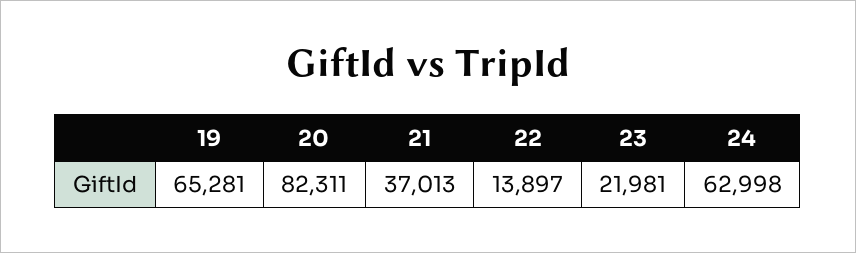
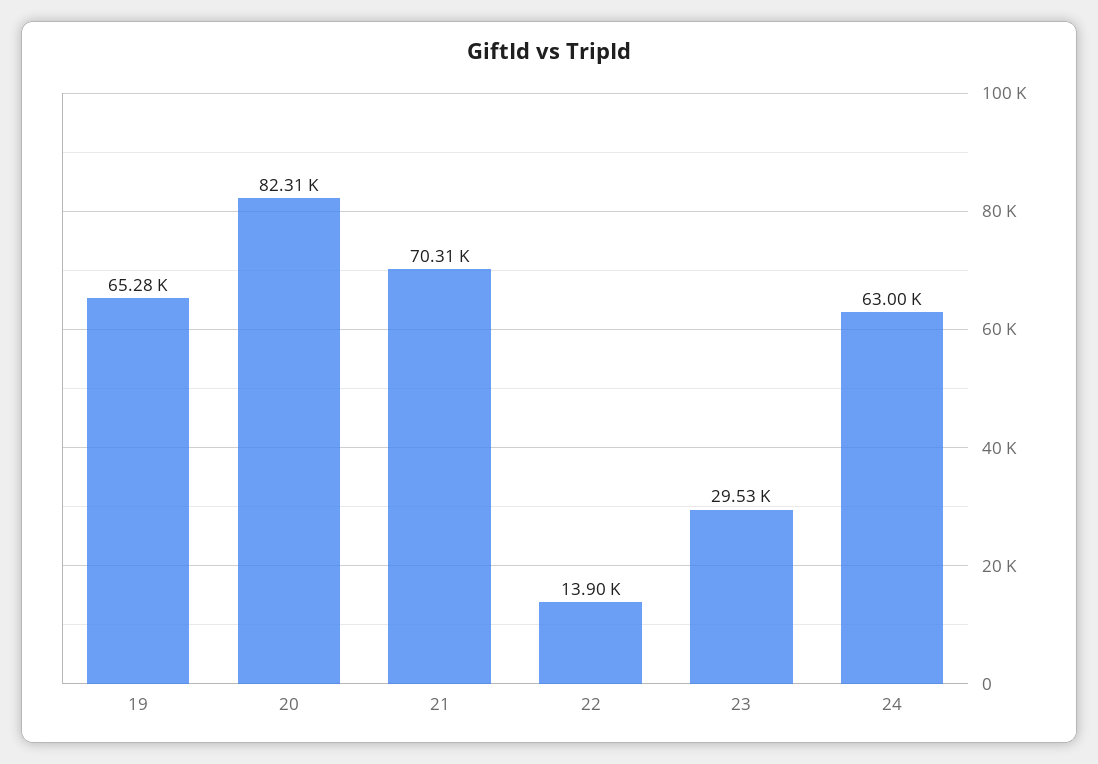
  {
    "19": 65281,
    "20": 82311,
-   "21": 37013,
+   "21": 70310,
    "22": 13897,
-   "23": 21981,
+   "23": 29530,
    "24": 62998
  }

